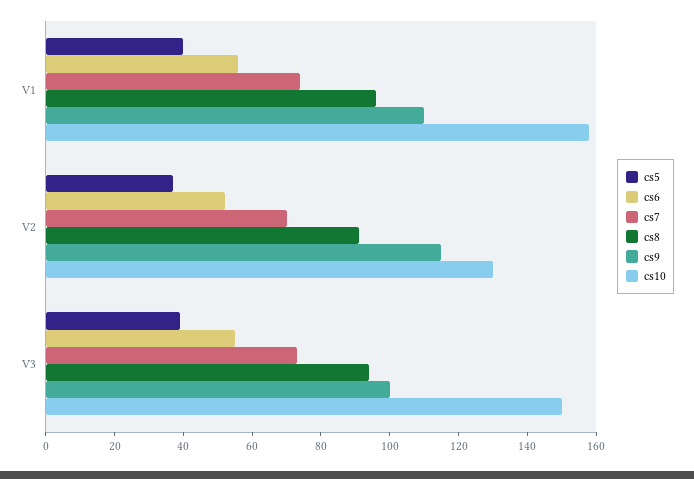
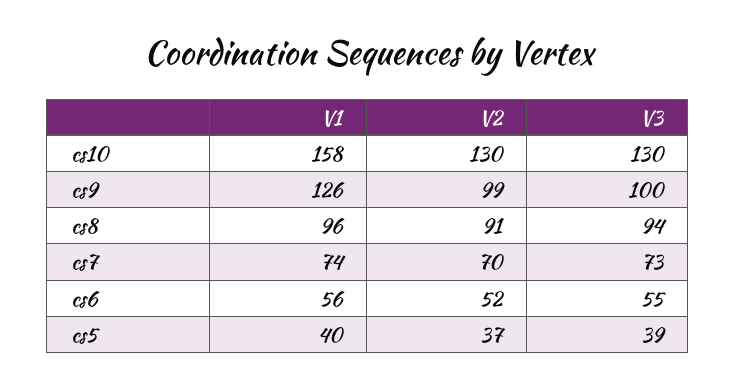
  {
    "cs5": {
      "V1": 40,
      "V2": 37,
      "V3": 39
    },
    "cs6": {
      "V1": 56,
      "V2": 52,
      "V3": 55
    },
    "cs7": {
      "V1": 74,
      "V2": 70,
      "V3": 73
    },
    "cs8": {
      "V1": 96,
      "V2": 91,
      "V3": 94
    },
    "cs9": {
-     "V1": 110,
+     "V1": 126,
-     "V2": 115,
+     "V2": 99,
      "V3": 100
    },
    "cs10": {
      "V1": 158,
      "V2": 130,
-     "V3": 150
+     "V3": 130
    }
  }

